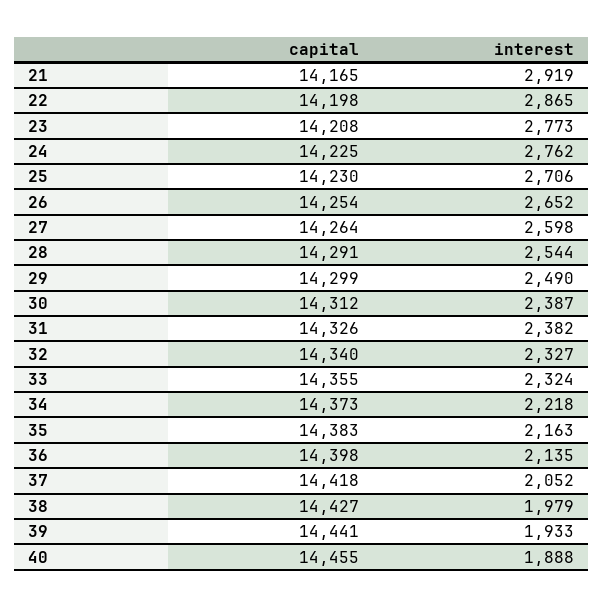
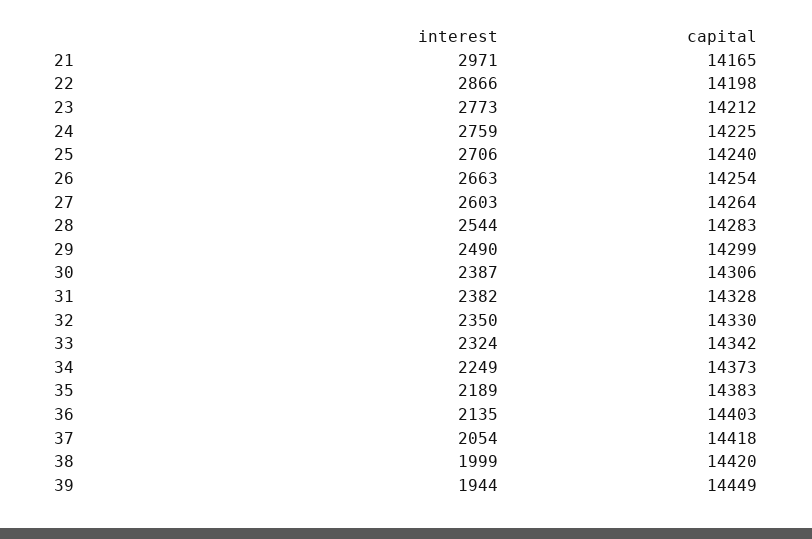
  {
    "capital": {
      "21": 14165,
      "22": 14198,
-     "23": 14208,
+     "23": 14212,
      "24": 14225,
-     "25": 14230,
+     "25": 14240,
      "26": 14254,
      "27": 14264,
-     "28": 14291,
+     "28": 14283,
      "29": 14299,
-     "30": 14312,
+     "30": 14306,
-     "31": 14326,
+     "31": 14328,
-     "32": 14340,
+     "32": 14330,
-     "33": 14355,
+     "33": 14342,
      "34": 14373,
      "35": 14383,
-     "36": 14398,
+     "36": 14403,
      "37": 14418,
-     "38": 14427,
+     "38": 14420,
-     "39": 14441,
+     "39": 14449
-     "40": 14455
    },
    "interest": {
-     "21": 2919,
+     "21": 2971,
-     "22": 2865,
+     "22": 2866,
      "23": 2773,
-     "24": 2762,
+     "24": 2759,
      "25": 2706,
-     "26": 2652,
+     "26": 2663,
-     "27": 2598,
+     "27": 2603,
      "28": 2544,
      "29": 2490,
      "30": 2387,
      "31": 2382,
-     "32": 2327,
+     "32": 2350,
      "33": 2324,
-     "34": 2218,
+     "34": 2249,
-     "35": 2163,
+     "35": 2189,
      "36": 2135,
-     "37": 2052,
+     "37": 2054,
-     "38": 1979,
+     "38": 1999,
-     "39": 1933,
+     "39": 1944
-     "40": 1888
    }
  }

